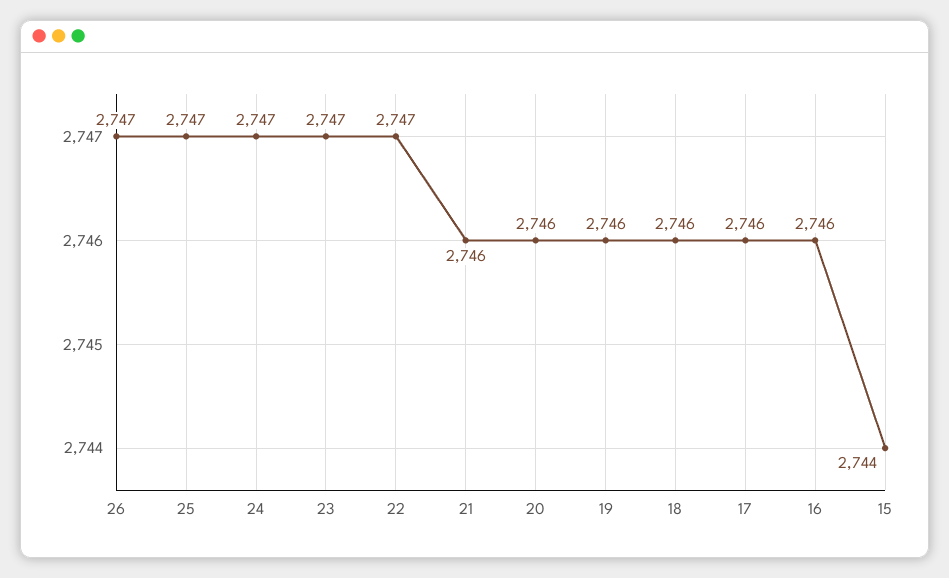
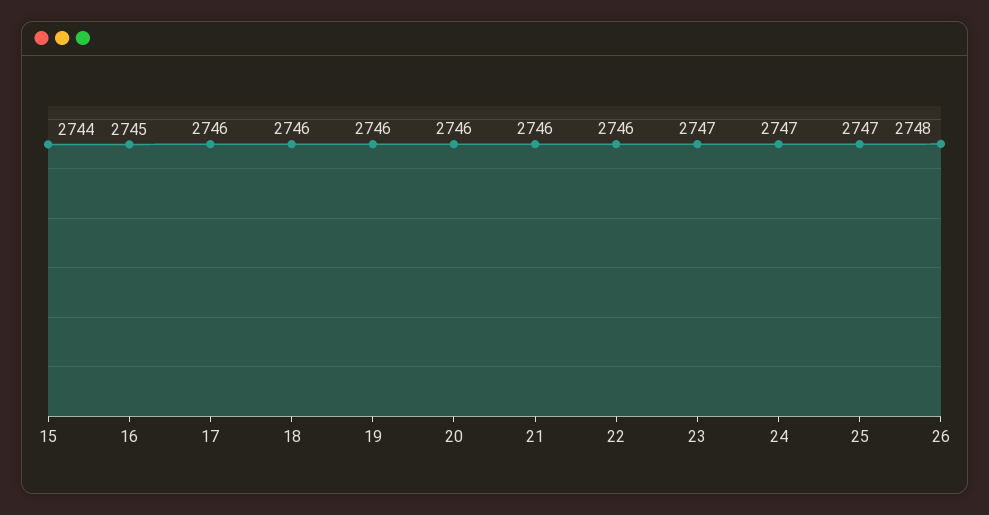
  {
-   "26": 2747,
+   "26": 2748,
    "25": 2747,
    "24": 2747,
    "23": 2747,
-   "22": 2747,
+   "22": 2746,
    "21": 2746,
    "20": 2746,
    "19": 2746,
    "18": 2746,
    "17": 2746,
-   "16": 2746,
+   "16": 2745,
    "15": 2744
  }

